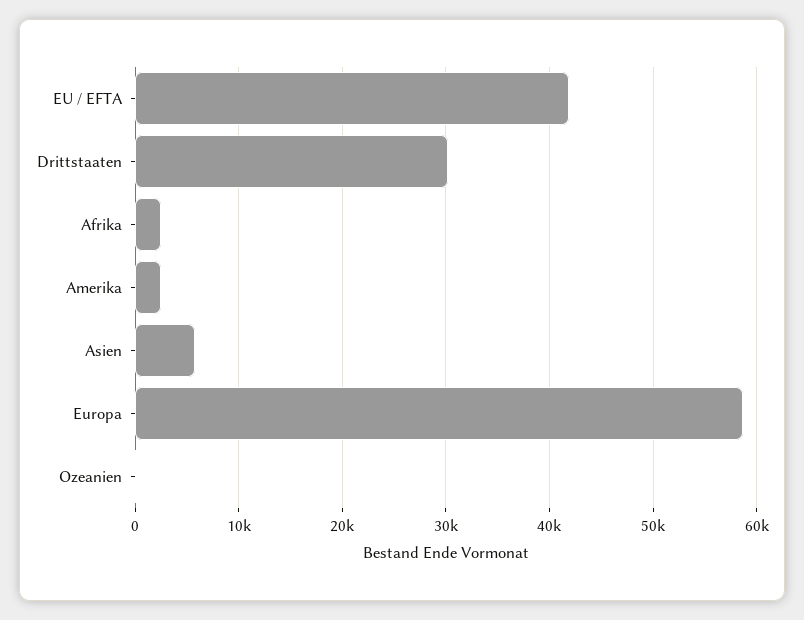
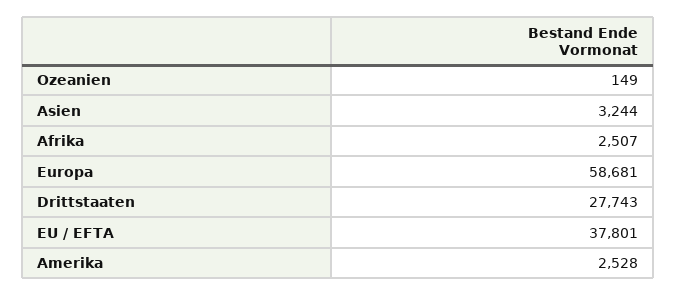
  {
-   "EU / EFTA": 42000,
+   "EU / EFTA": 37801,
-   "Drittstaaten": 30000,
+   "Drittstaaten": 27743,
    "Afrika": 2507,
    "Amerika": 2528,
-   "Asien": 6000,
+   "Asien": 3244,
    "Europa": 58681,
    "Ozeanien": 149
  }

